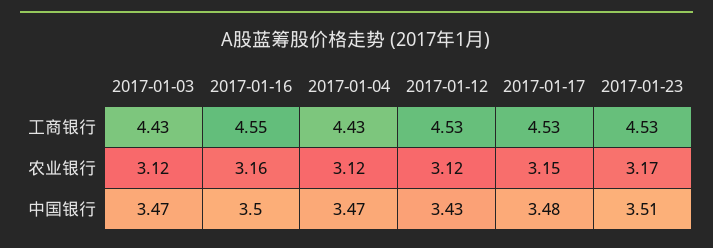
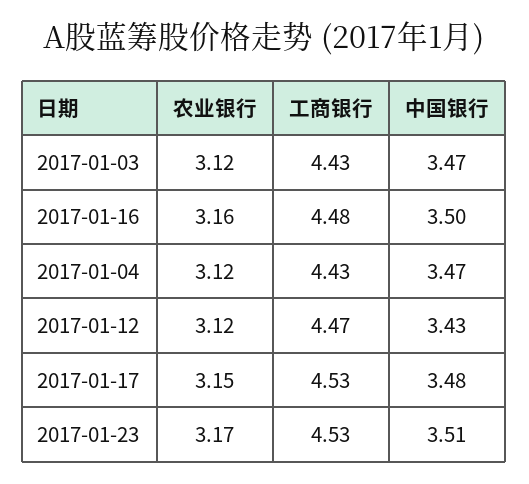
  {
    "2017-01-03": {
      "工商银行": 4.43,
      "农业银行": 3.12,
      "中国银行": 3.47
    },
    "2017-01-16": {
-     "工商银行": 4.55,
+     "工商银行": 4.48,
      "农业银行": 3.16,
      "中国银行": 3.5
    },
    "2017-01-04": {
      "工商银行": 4.43,
      "农业银行": 3.12,
      "中国银行": 3.47
    },
    "2017-01-12": {
-     "工商银行": 4.53,
+     "工商银行": 4.47,
      "农业银行": 3.12,
      "中国银行": 3.43
    },
    "2017-01-17": {
      "工商银行": 4.53,
      "农业银行": 3.15,
      "中国银行": 3.48
    },
    "2017-01-23": {
      "工商银行": 4.53,
      "农业银行": 3.17,
      "中国银行": 3.51
    }
  }

